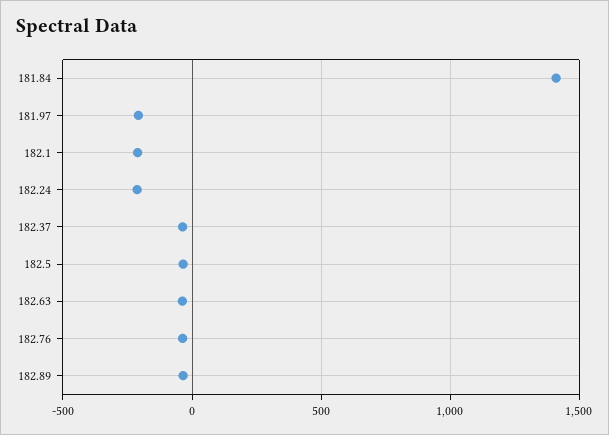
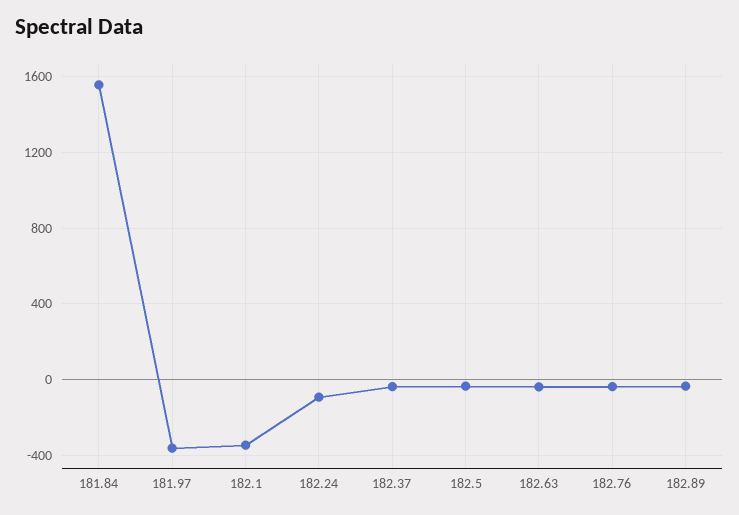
  {
-   "181.84": 1400,
+   "181.84": 1550,
-   "181.97": -200,
+   "181.97": -350,
-   "182.1": -200,
+   "182.1": -350,
-   "182.24": -200,
+   "182.24": -100,
    "182.37": -50,
    "182.5": -50,
    "182.63": -50,
    "182.76": -50,
    "182.89": -50
  }

